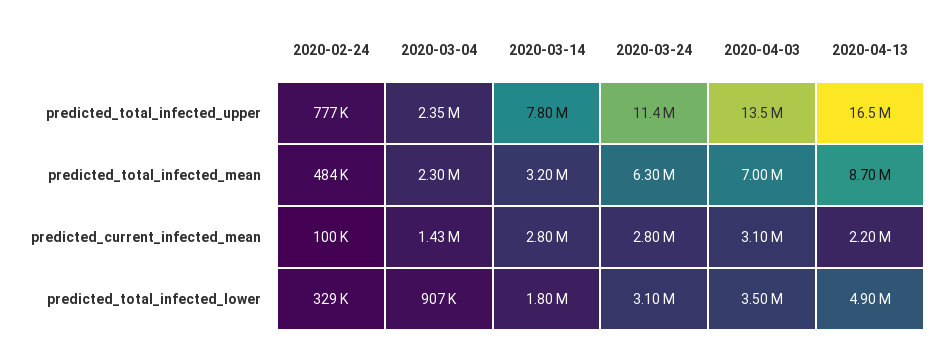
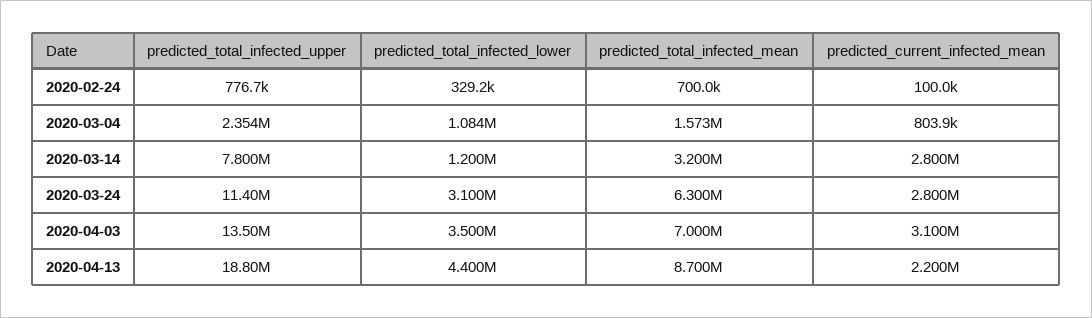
  {
    "2020-02-24": {
      "predicted_total_infected_upper": 776700,
-     "predicted_total_infected_mean": 484000,
+     "predicted_total_infected_mean": 700000,
      "predicted_current_infected_mean": 100000,
      "predicted_total_infected_lower": 329200
    },
    "2020-03-04": {
      "predicted_total_infected_upper": 2354000,
-     "predicted_total_infected_mean": 2300000,
+     "predicted_total_infected_mean": 1573000,
-     "predicted_current_infected_mean": 1430000,
+     "predicted_current_infected_mean": 803900,
-     "predicted_total_infected_lower": 907000
+     "predicted_total_infected_lower": 1084000
    },
    "2020-03-14": {
      "predicted_total_infected_upper": 7800000,
      "predicted_total_infected_mean": 3200000,
      "predicted_current_infected_mean": 2800000,
-     "predicted_total_infected_lower": 1800000
+     "predicted_total_infected_lower": 1200000
    },
    "2020-03-24": {
      "predicted_total_infected_upper": 11400000,
      "predicted_total_infected_mean": 6300000,
      "predicted_current_infected_mean": 2800000,
      "predicted_total_infected_lower": 3100000
    },
    "2020-04-03": {
      "predicted_total_infected_upper": 13500000,
      "predicted_total_infected_mean": 7000000,
      "predicted_current_infected_mean": 3100000,
      "predicted_total_infected_lower": 3500000
    },
    "2020-04-13": {
-     "predicted_total_infected_upper": 16500000,
+     "predicted_total_infected_upper": 18800000,
      "predicted_total_infected_mean": 8700000,
      "predicted_current_infected_mean": 2200000,
-     "predicted_total_infected_lower": 4900000
+     "predicted_total_infected_lower": 4400000
    }
  }

